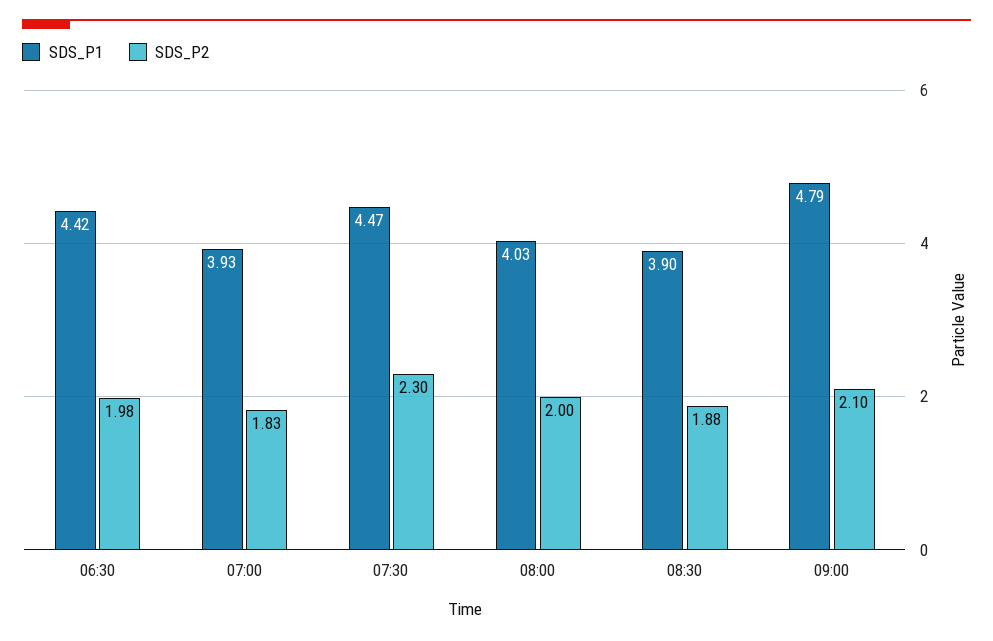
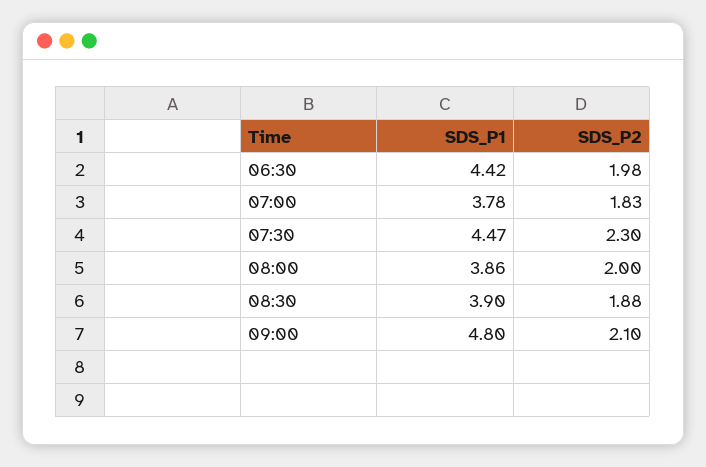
  {
    "SDS_P1": {
      "06:30": 4.42,
-     "07:00": 3.93,
+     "07:00": 3.78,
      "07:30": 4.47,
-     "08:00": 4.03,
+     "08:00": 3.86,
      "08:30": 3.9,
-     "09:00": 4.79
+     "09:00": 4.8
    },
    "SDS_P2": {
      "06:30": 1.98,
      "07:00": 1.83,
      "07:30": 2.3,
      "08:00": 2,
      "08:30": 1.88,
      "09:00": 2.1
    }
  }

